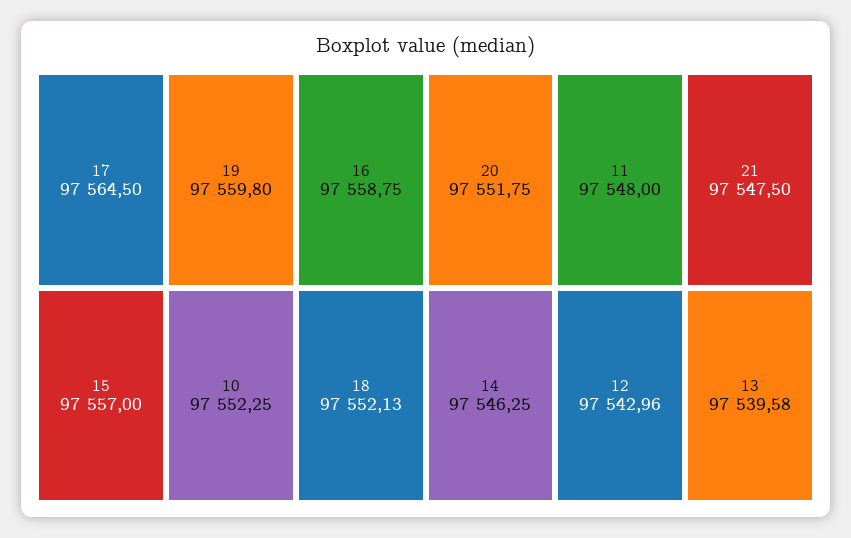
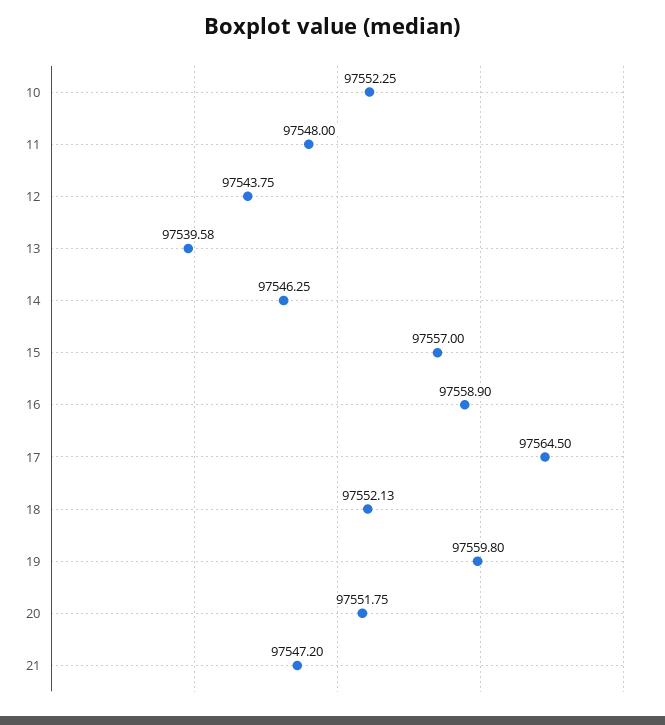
  {
    "17": 97564.5,
    "19": 97559.8,
-   "16": 97558.75,
+   "16": 97558.9,
    "15": 97557,
    "10": 97552.25,
    "18": 97552.13,
    "20": 97551.75,
    "11": 97548,
-   "21": 97547.5,
+   "21": 97547.2,
    "14": 97546.25,
-   "12": 97542.96,
+   "12": 97543.75,
    "13": 97539.58
  }

